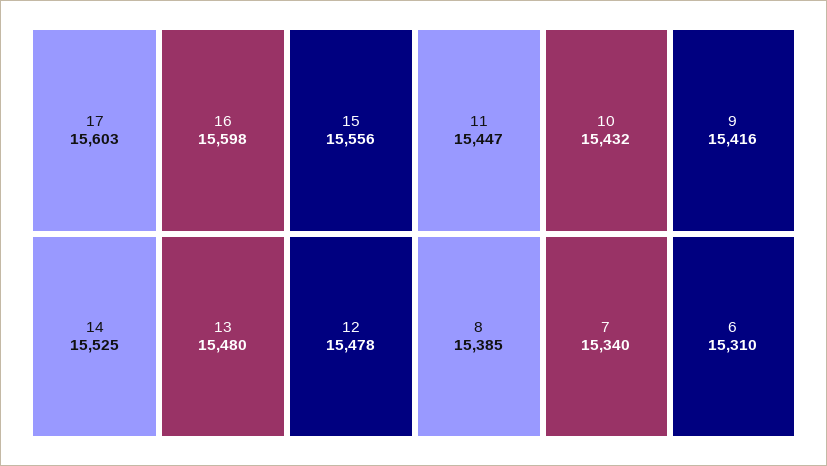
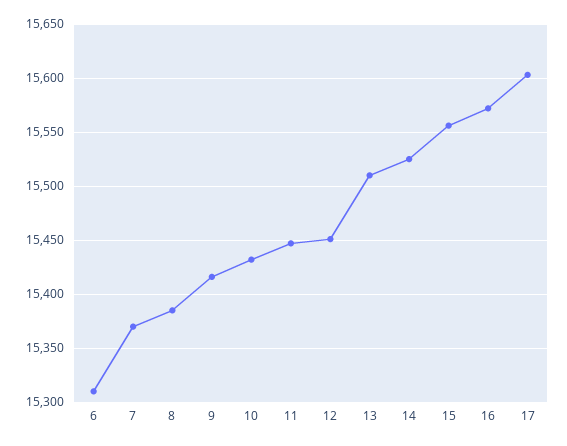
  {
    "17": 15603,
-   "16": 15598,
+   "16": 15570,
    "15": 15556,
    "14": 15525,
-   "13": 15480,
+   "13": 15510,
-   "12": 15478,
+   "12": 15450,
    "11": 15447,
    "10": 15432,
    "9": 15416,
    "8": 15385,
-   "7": 15340,
+   "7": 15370,
    "6": 15310
  }

